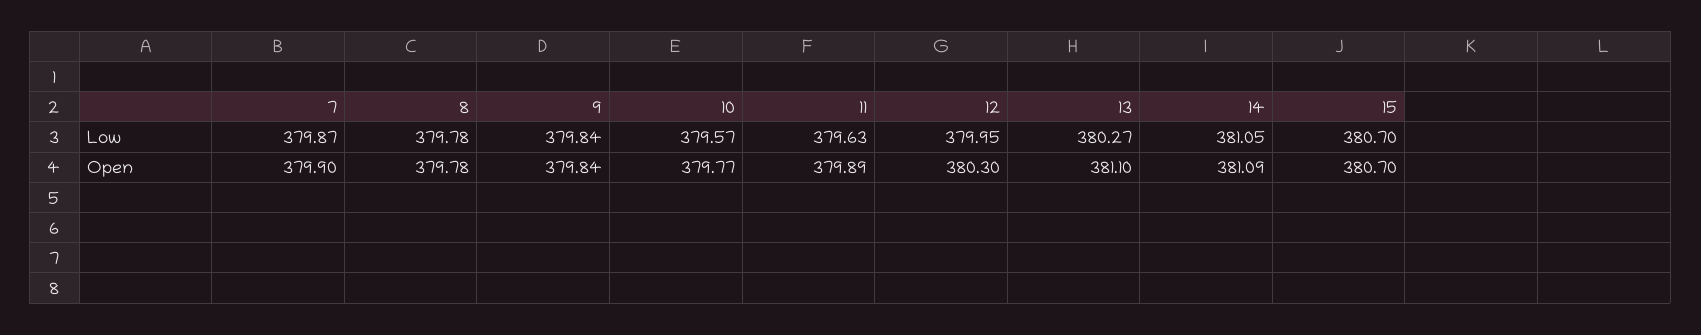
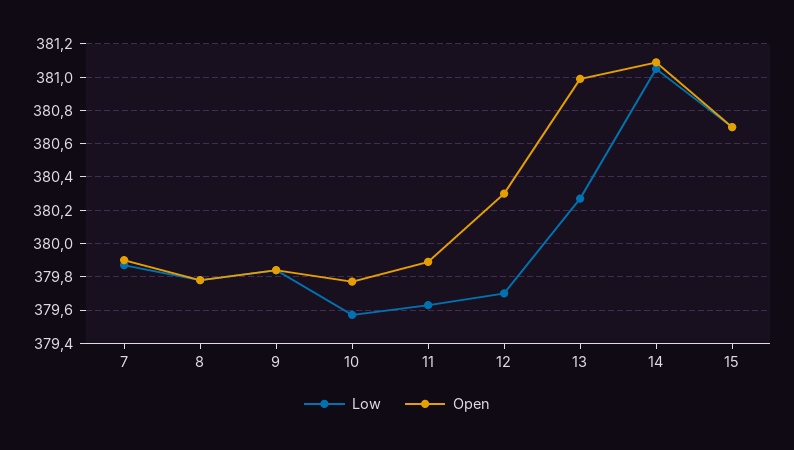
  {
    "Low": {
      "7": 379.87,
      "8": 379.78,
      "9": 379.84,
      "10": 379.57,
      "11": 379.63,
-     "12": 379.95,
+     "12": 379.7,
      "13": 380.27,
      "14": 381.05,
      "15": 380.7
    },
    "Open": {
      "7": 379.9,
      "8": 379.78,
      "9": 379.84,
      "10": 379.77,
      "11": 379.89,
      "12": 380.3,
-     "13": 381.1,
+     "13": 381,
      "14": 381.09,
      "15": 380.7
    }
  }

